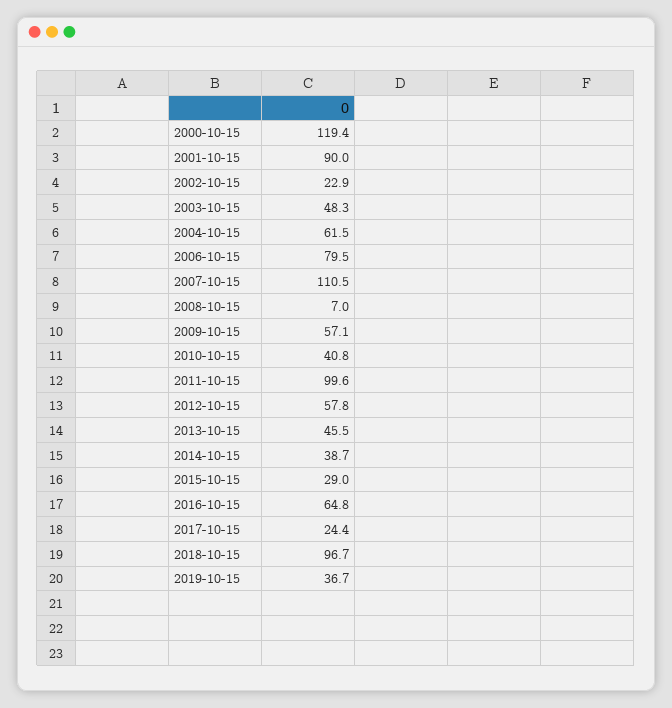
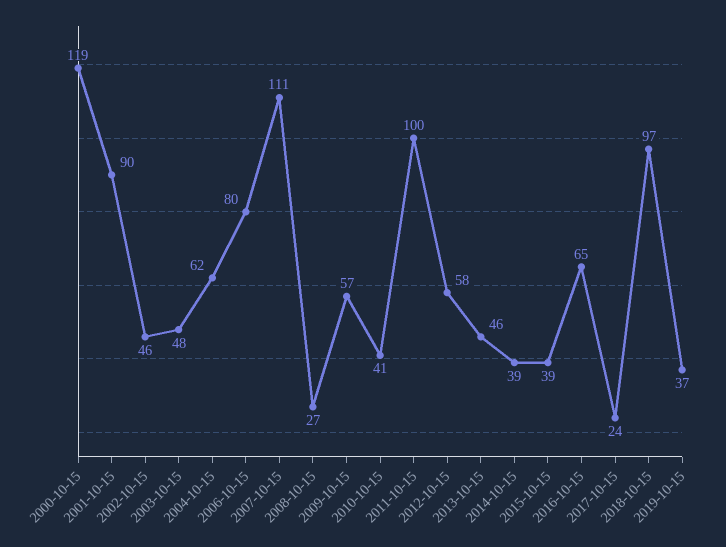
  {
    "2000-10-15": 119.4,
    "2001-10-15": 90,
-   "2002-10-15": 22.9,
+   "2002-10-15": 46,
    "2003-10-15": 48.3,
    "2004-10-15": 61.5,
    "2006-10-15": 79.5,
    "2007-10-15": 110.5,
-   "2008-10-15": 7,
+   "2008-10-15": 27,
    "2009-10-15": 57.1,
    "2010-10-15": 40.8,
    "2011-10-15": 99.6,
    "2012-10-15": 57.8,
    "2013-10-15": 45.5,
    "2014-10-15": 38.7,
-   "2015-10-15": 29,
+   "2015-10-15": 39,
    "2016-10-15": 64.8,
    "2017-10-15": 24.4,
    "2018-10-15": 96.7,
    "2019-10-15": 36.7
  }

